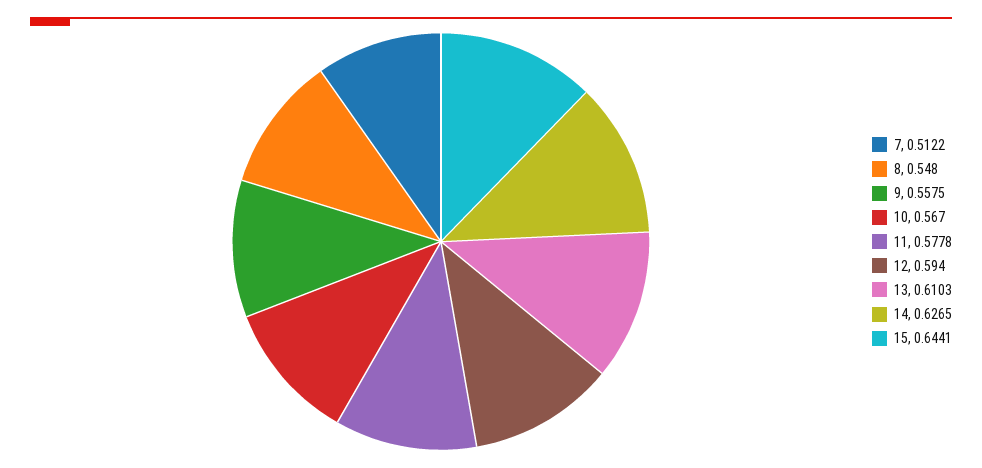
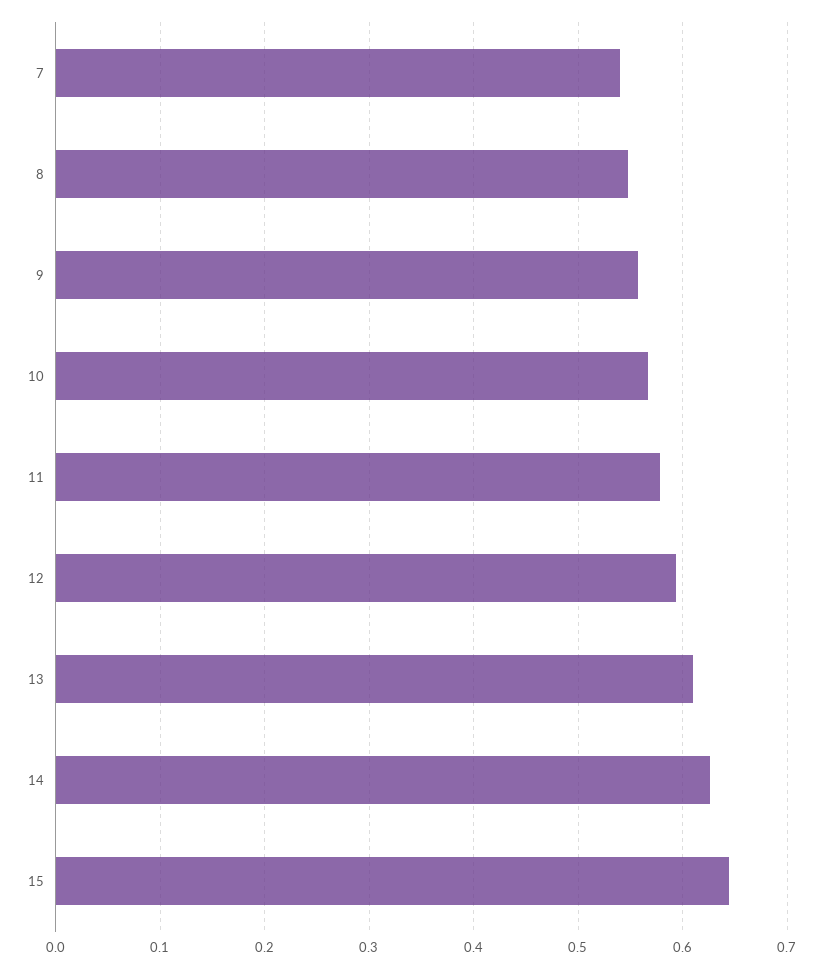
  {
-   "7": 0.5122,
+   "7": 0.54,
    "8": 0.548,
    "9": 0.5575,
    "10": 0.567,
    "11": 0.5778,
    "12": 0.594,
    "13": 0.6103,
    "14": 0.6265,
    "15": 0.6441
  }

